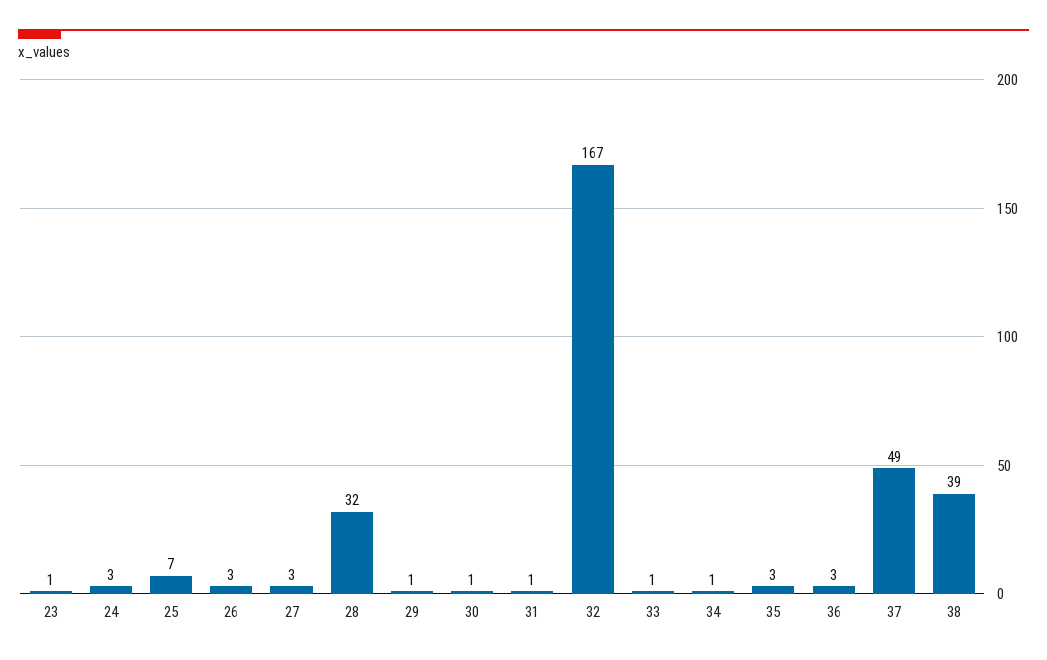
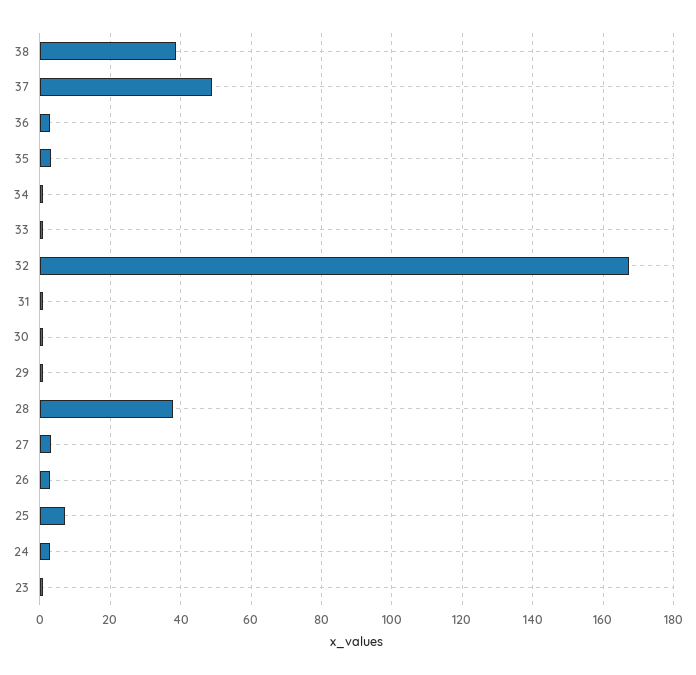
  {
    "23": 1,
    "24": 3,
    "25": 7,
    "26": 3,
    "27": 3,
-   "28": 32,
+   "28": 38,
    "29": 1,
    "30": 1,
    "31": 1,
    "32": 167,
    "33": 1,
    "34": 1,
    "35": 3,
    "36": 3,
    "37": 49,
    "38": 39
  }

